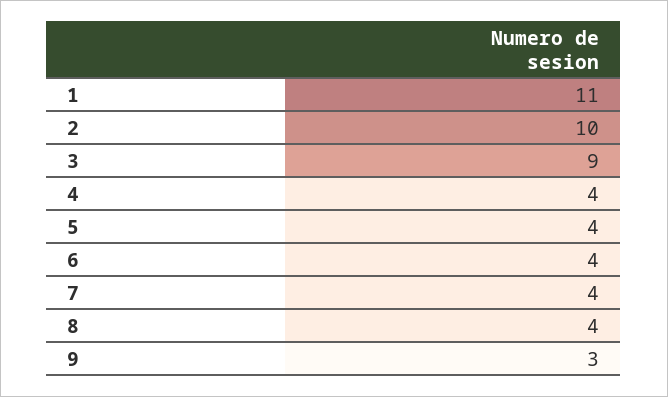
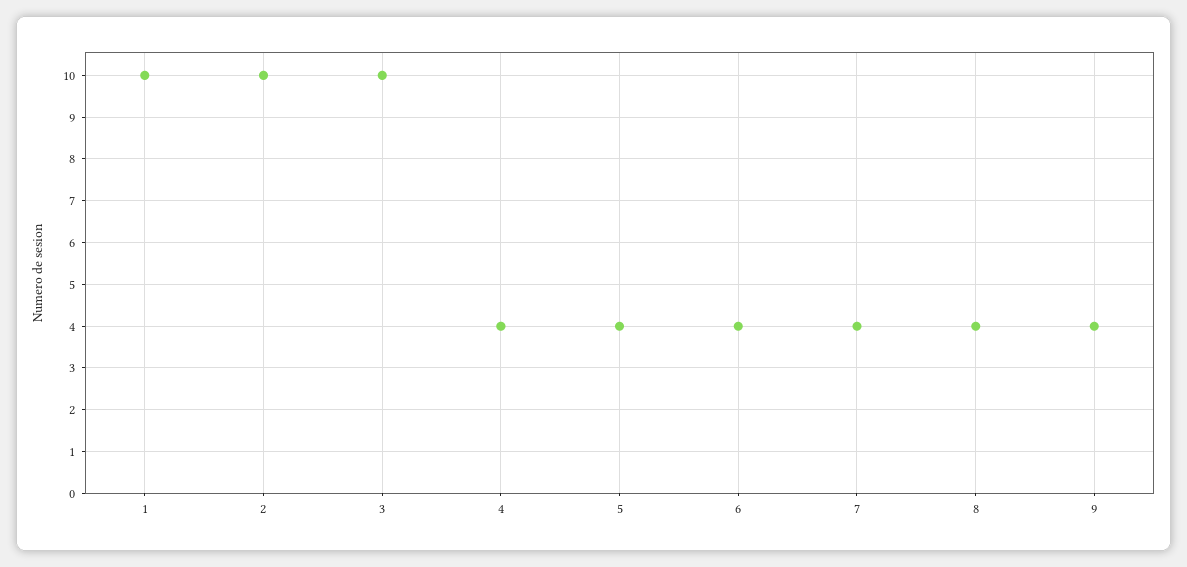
  {
-   "1": 11,
+   "1": 10,
    "2": 10,
-   "3": 9,
+   "3": 10,
    "4": 4,
    "5": 4,
    "6": 4,
    "7": 4,
    "8": 4,
-   "9": 3
+   "9": 4
  }

